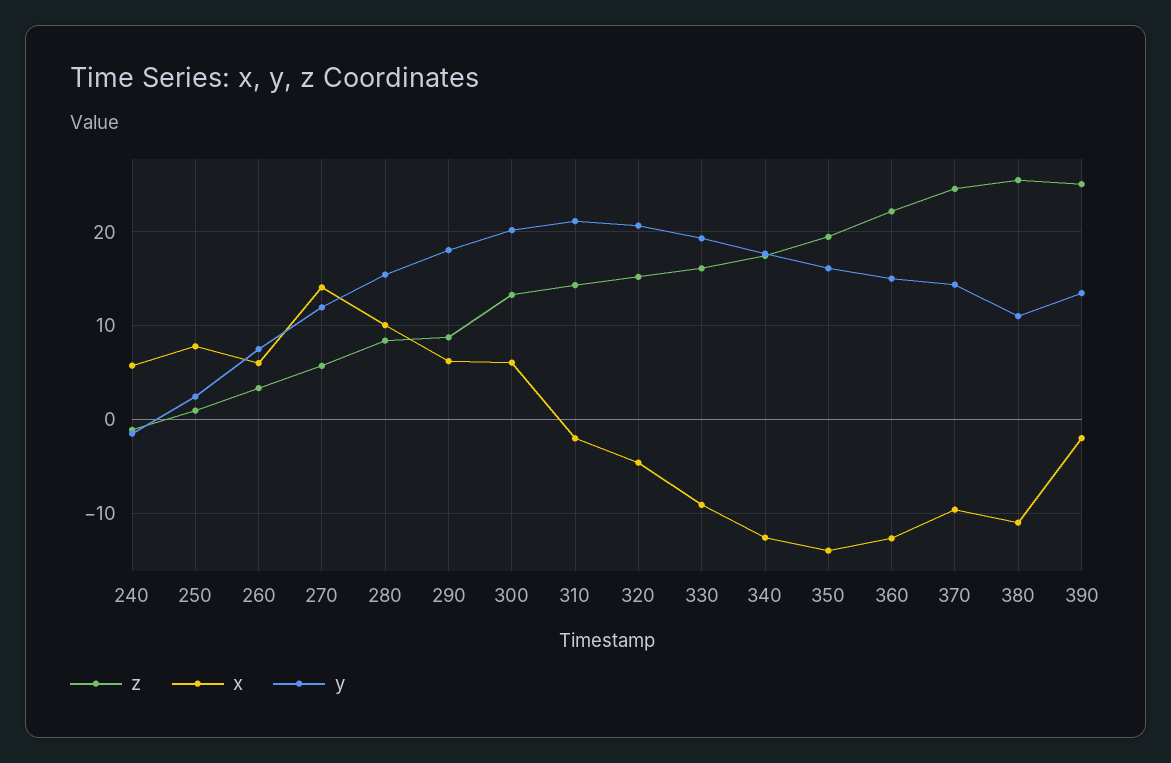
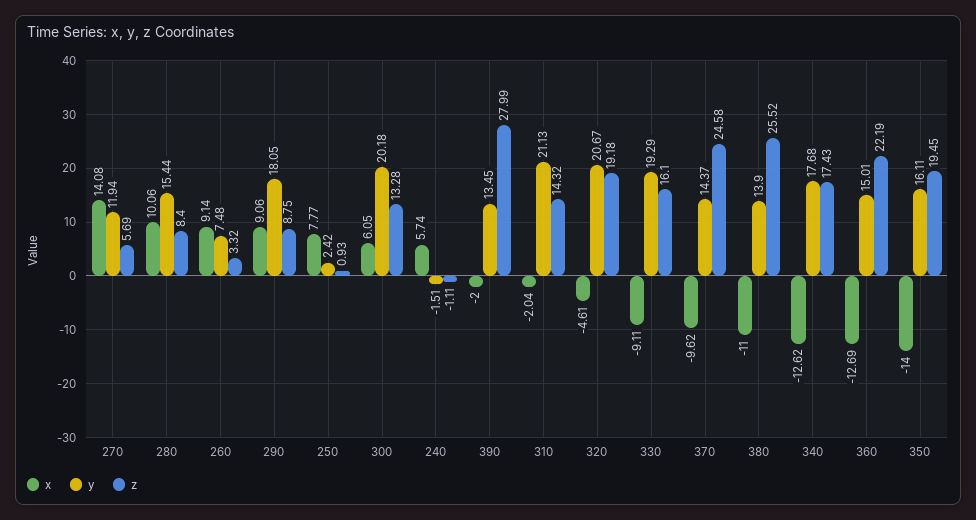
  {
    "z": {
      "240": -1.11,
      "250": 0.93,
      "260": 3.32,
      "270": 5.69,
      "280": 8.4,
      "290": 8.75,
      "300": 13.28,
      "310": 14.32,
-     "320": 15,
+     "320": 19.18,
      "330": 16.1,
      "340": 17.43,
      "350": 19.45,
      "360": 22.19,
      "370": 24.58,
      "380": 25.52,
-     "390": 25
+     "390": 27.99
    },
    "x": {
      "240": 5.74,
      "250": 7.77,
-     "260": 6,
+     "260": 9.14,
      "270": 14.08,
      "280": 10.06,
-     "290": 6,
+     "290": 9.06,
      "300": 6.05,
      "310": -2.04,
      "320": -4.61,
      "330": -9.11,
      "340": -12.62,
      "350": -14,
      "360": -12.69,
      "370": -9.62,
      "380": -11,
      "390": -2
    },
    "y": {
      "240": -1.51,
      "250": 2.42,
      "260": 7.48,
      "270": 11.94,
      "280": 15.44,
      "290": 18.05,
      "300": 20.18,
      "310": 21.13,
      "320": 20.67,
      "330": 19.29,
      "340": 17.68,
      "350": 16.11,
      "360": 15.01,
      "370": 14.37,
-     "380": 11,
+     "380": 13.9,
      "390": 13.45
    }
  }

